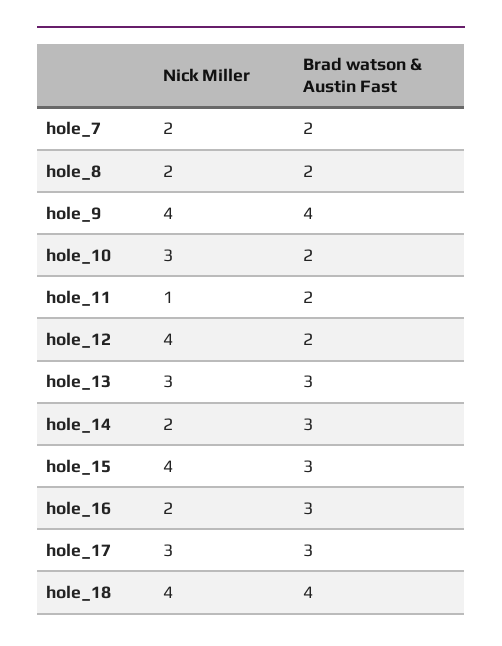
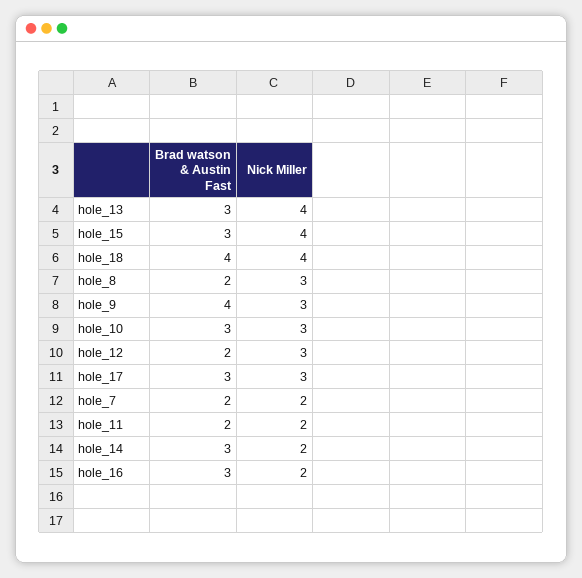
  {
    "Nick Miller": {
      "hole_7": 2,
-     "hole_8": 2,
+     "hole_8": 3,
-     "hole_9": 4,
+     "hole_9": 3,
      "hole_10": 3,
-     "hole_11": 1,
+     "hole_11": 2,
-     "hole_12": 4,
+     "hole_12": 3,
-     "hole_13": 3,
+     "hole_13": 4,
      "hole_14": 2,
      "hole_15": 4,
      "hole_16": 2,
      "hole_17": 3,
      "hole_18": 4
    },
    "Brad watson & Austin Fast": {
      "hole_7": 2,
      "hole_8": 2,
      "hole_9": 4,
-     "hole_10": 2,
+     "hole_10": 3,
      "hole_11": 2,
      "hole_12": 2,
      "hole_13": 3,
      "hole_14": 3,
      "hole_15": 3,
      "hole_16": 3,
      "hole_17": 3,
      "hole_18": 4
    }
  }

